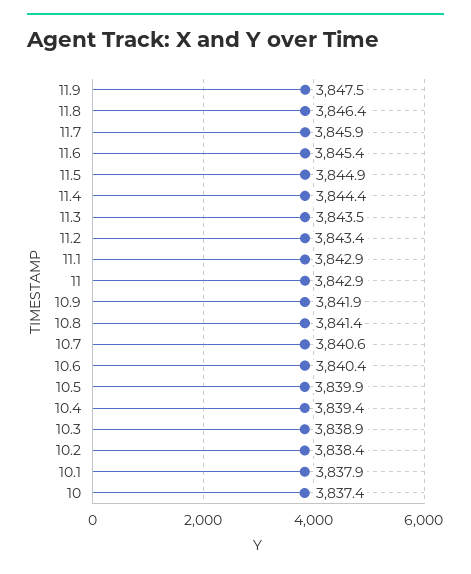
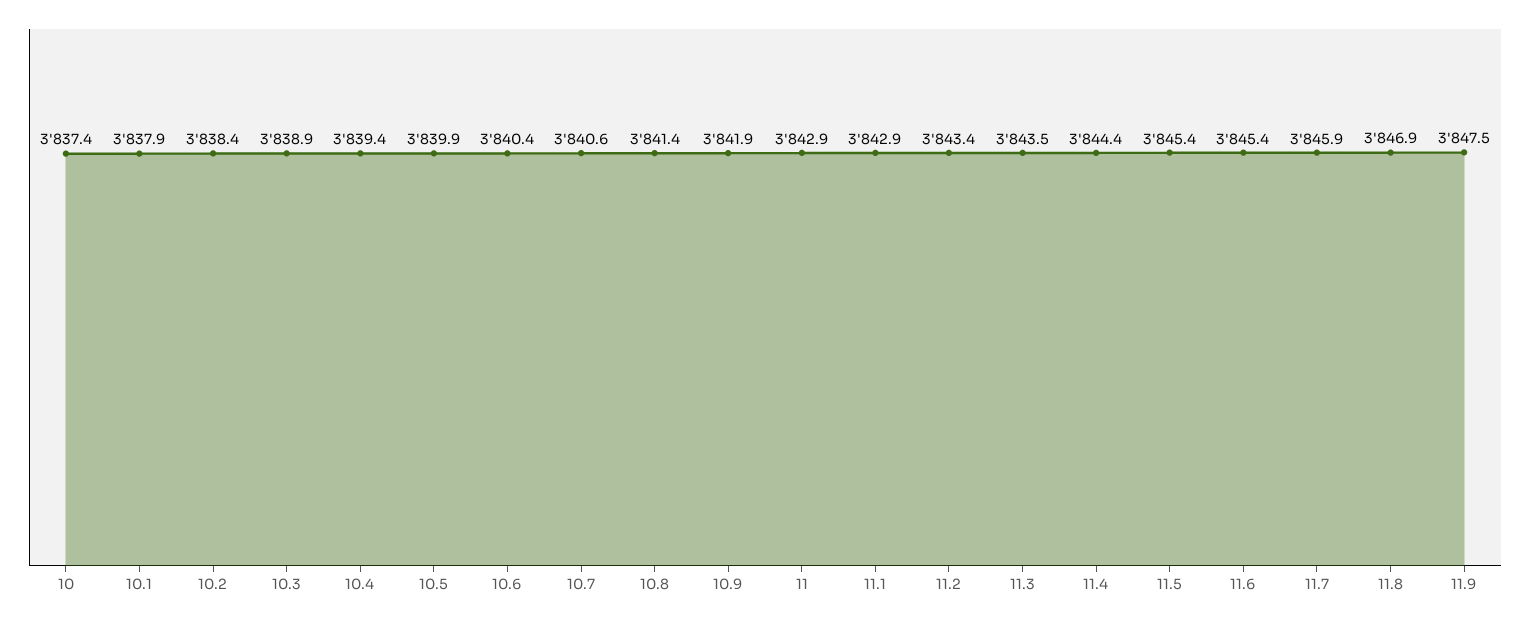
  {
    "11.9": 3847.5,
-   "11.8": 3846.4,
+   "11.8": 3846.9,
    "11.7": 3845.9,
    "11.6": 3845.4,
-   "11.5": 3844.9,
+   "11.5": 3845.4,
    "11.4": 3844.4,
    "11.3": 3843.5,
    "11.2": 3843.4,
    "11.1": 3842.9,
    "11": 3842.9,
    "10.9": 3841.9,
    "10.8": 3841.4,
    "10.7": 3840.6,
    "10.6": 3840.4,
    "10.5": 3839.9,
    "10.4": 3839.4,
    "10.3": 3838.9,
    "10.2": 3838.4,
    "10.1": 3837.9,
    "10": 3837.4
  }

